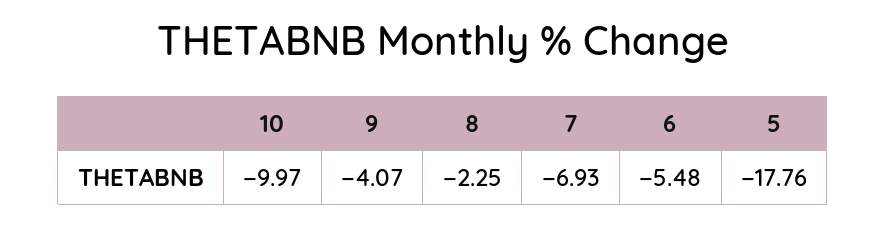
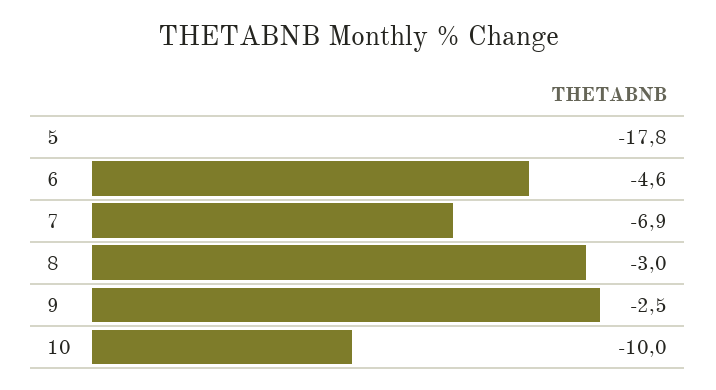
  {
    "10": -9.97,
-   "9": -4.07,
+   "9": -2.5,
-   "8": -2.25,
+   "8": -3,
    "7": -6.93,
-   "6": -5.48,
+   "6": -4.6,
    "5": -17.76
  }

